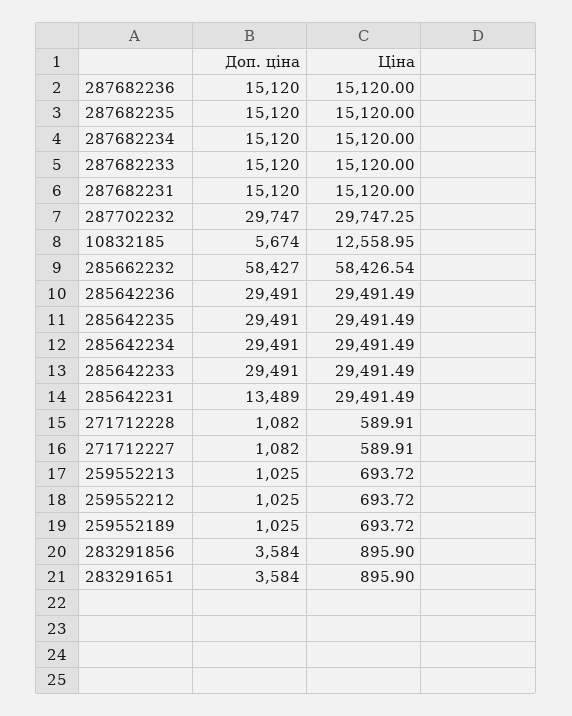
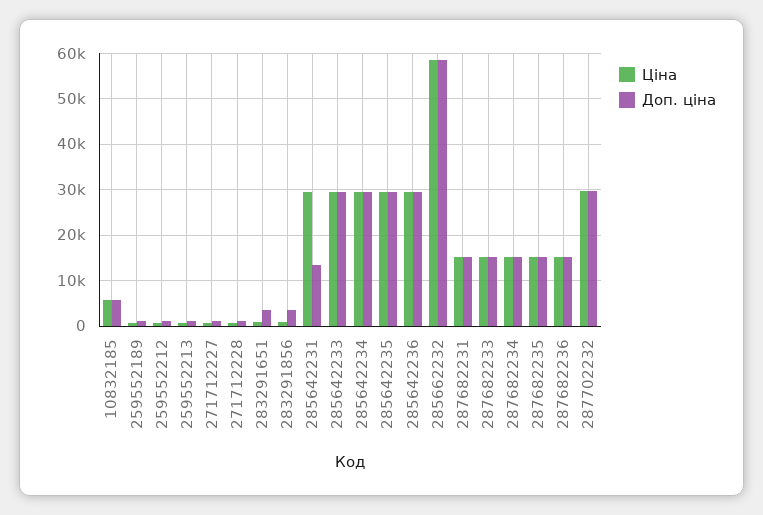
  {
    "Доп. ціна": {
      "287682236": 15120,
      "287682235": 15120,
      "287682234": 15120,
      "287682233": 15120,
      "287682231": 15120,
      "287702232": 29747,
      "10832185": 5674,
      "285662232": 58427,
      "285642236": 29491,
      "285642235": 29491,
      "285642234": 29491,
      "285642233": 29491,
      "285642231": 13489,
      "271712228": 1082,
      "271712227": 1082,
      "259552213": 1025,
      "259552212": 1025,
      "259552189": 1025,
      "283291856": 3584,
      "283291651": 3584
    },
    "Ціна": {
      "287682236": 15120,
      "287682235": 15120,
      "287682234": 15120,
      "287682233": 15120,
      "287682231": 15120,
      "287702232": 29747.25,
-     "10832185": 12558.95,
+     "10832185": 6000,
      "285662232": 58426.54,
      "285642236": 29491.49,
      "285642235": 29491.49,
      "285642234": 29491.49,
      "285642233": 29491.49,
      "285642231": 29491.49,
      "271712228": 589.91,
      "271712227": 589.91,
      "259552213": 693.72,
      "259552212": 693.72,
      "259552189": 693.72,
      "283291856": 895.9,
      "283291651": 895.9
    }
  }

